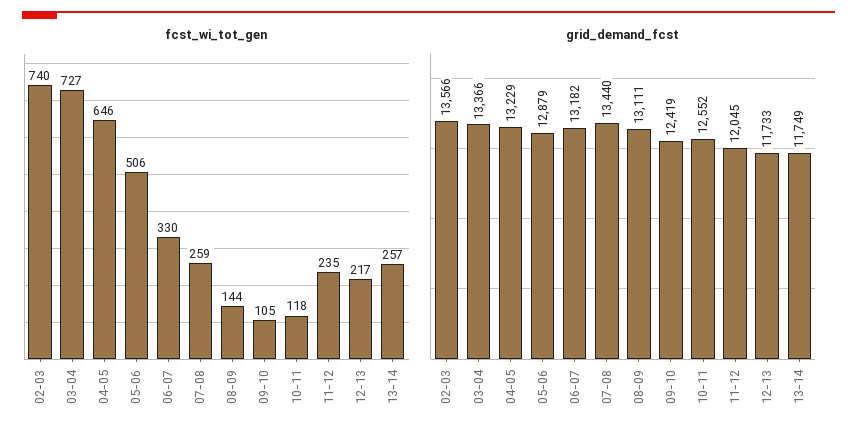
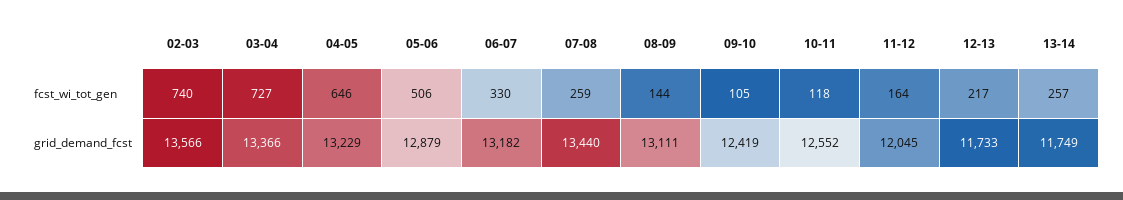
  {
    "fcst_wi_tot_gen": {
      "02-03": 740,
      "03-04": 727,
      "04-05": 646,
      "05-06": 506,
      "06-07": 330,
      "07-08": 259,
      "08-09": 144,
      "09-10": 105,
      "10-11": 118,
-     "11-12": 235,
+     "11-12": 164,
      "12-13": 217,
      "13-14": 257
    },
    "grid_demand_fcst": {
      "02-03": 13566,
      "03-04": 13366,
      "04-05": 13229,
      "05-06": 12879,
      "06-07": 13182,
      "07-08": 13440,
      "08-09": 13111,
      "09-10": 12419,
      "10-11": 12552,
      "11-12": 12045,
      "12-13": 11733,
      "13-14": 11749
    }
  }

